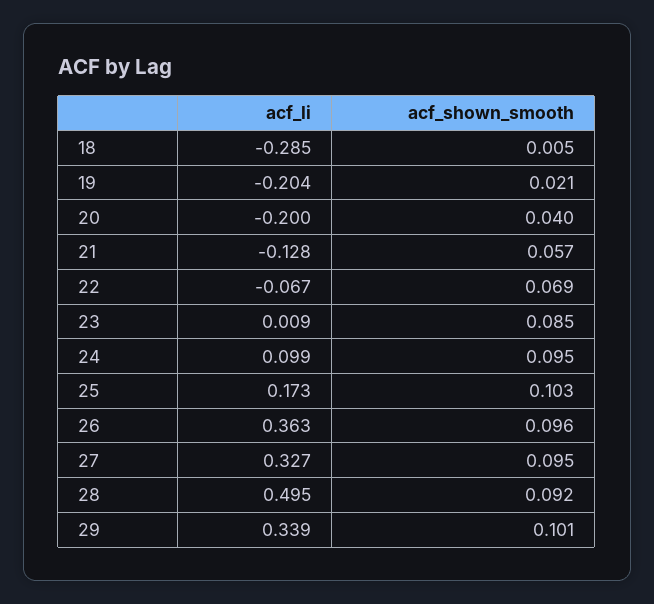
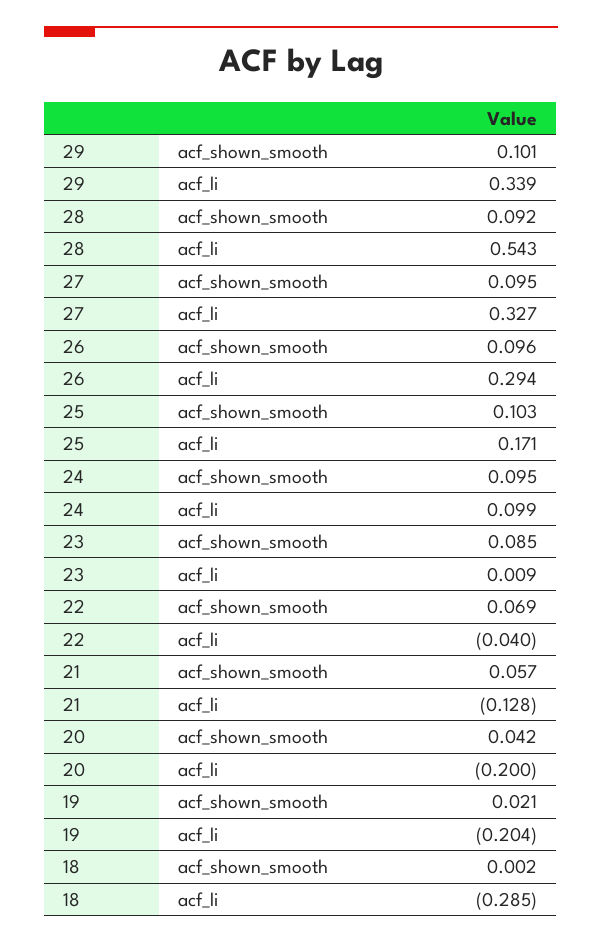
  {
    "acf_li": {
      "18": -0.285,
      "19": -0.204,
      "20": -0.2,
      "21": -0.128,
-     "22": -0.067,
+     "22": -0.04,
      "23": 0.009,
      "24": 0.099,
-     "25": 0.173,
+     "25": 0.171,
-     "26": 0.363,
+     "26": 0.294,
      "27": 0.327,
-     "28": 0.495,
+     "28": 0.543,
      "29": 0.339
    },
    "acf_shown_smooth": {
-     "18": 0.005,
+     "18": 0.002,
      "19": 0.021,
-     "20": 0.04,
+     "20": 0.042,
      "21": 0.057,
      "22": 0.069,
      "23": 0.085,
      "24": 0.095,
      "25": 0.103,
      "26": 0.096,
      "27": 0.095,
      "28": 0.092,
      "29": 0.101
    }
  }

